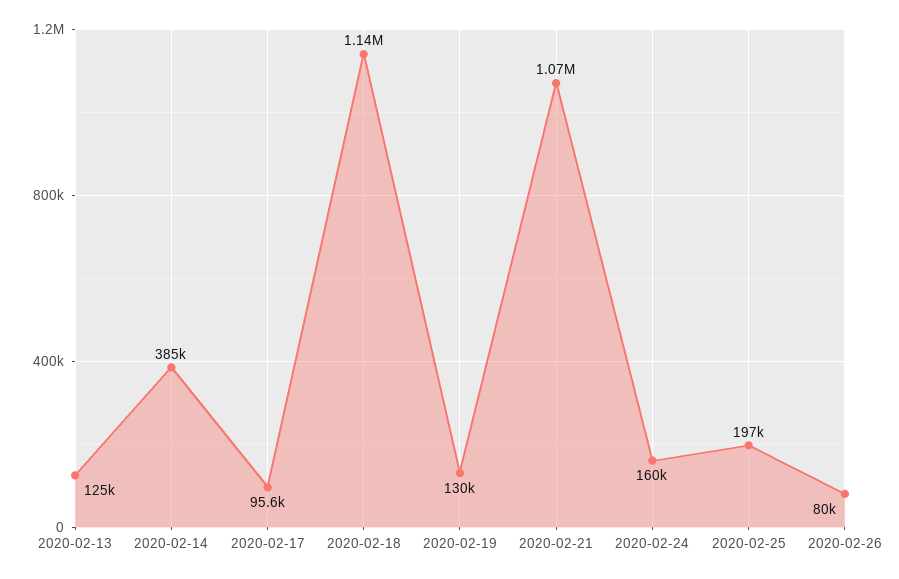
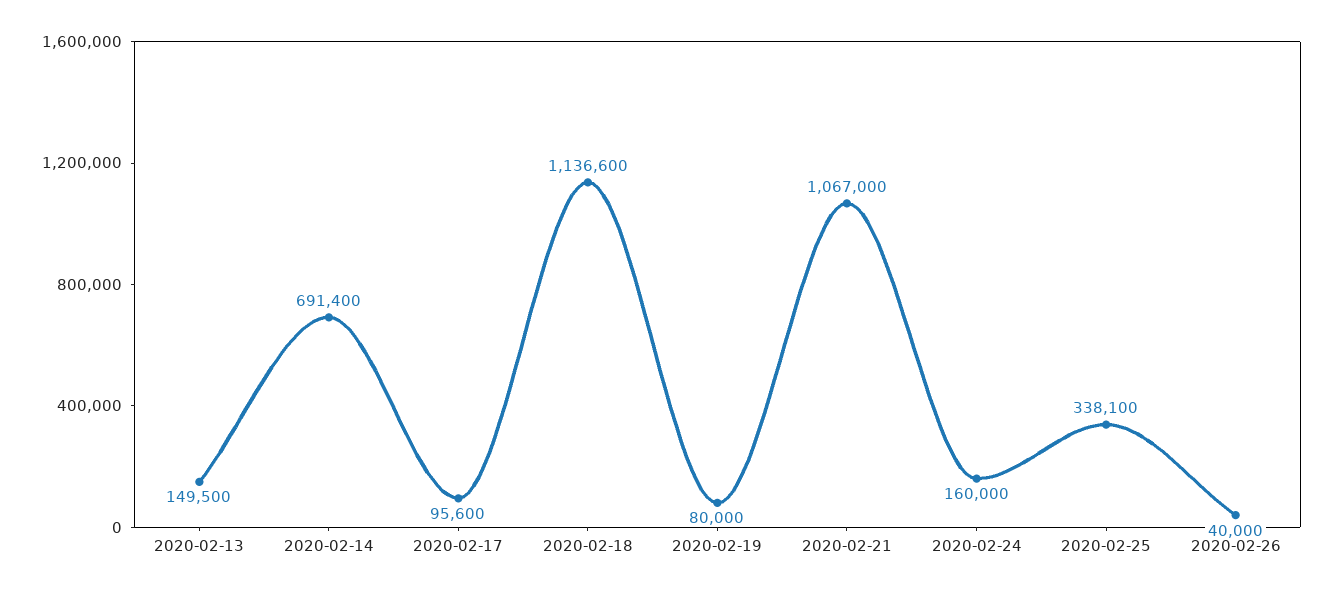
  {
-   "2020-02-13": 125000,
+   "2020-02-13": 149500,
-   "2020-02-14": 385000,
+   "2020-02-14": 691400,
    "2020-02-17": 95600,
    "2020-02-18": 1136600,
-   "2020-02-19": 130000,
+   "2020-02-19": 80000,
    "2020-02-21": 1067000,
    "2020-02-24": 160000,
-   "2020-02-25": 197000,
+   "2020-02-25": 338100,
-   "2020-02-26": 80000
+   "2020-02-26": 40000
  }

